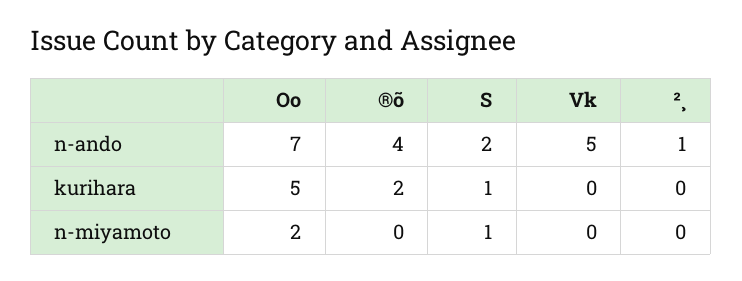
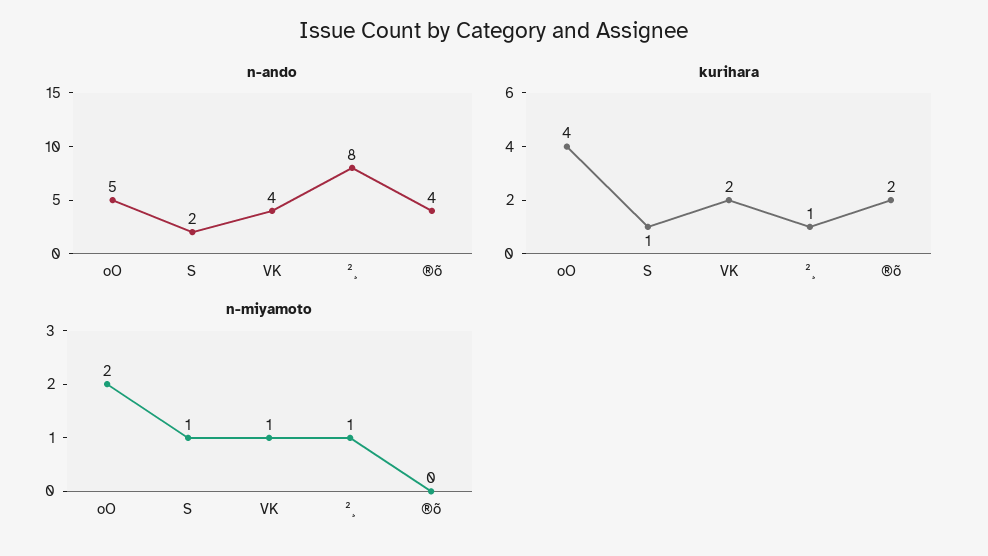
  {
    "n-ando": {
-     "Oo": 7,
+     "Oo": 5,
      "®õ": 4,
      "S": 2,
-     "Vk": 5,
+     "Vk": 4,
-     "²¸": 1
+     "²¸": 8
    },
    "kurihara": {
-     "Oo": 5,
+     "Oo": 4,
      "®õ": 2,
      "S": 1,
-     "Vk": 0,
+     "Vk": 2,
-     "²¸": 0
+     "²¸": 1
    },
    "n-miyamoto": {
      "Oo": 2,
      "®õ": 0,
      "S": 1,
-     "Vk": 0,
+     "Vk": 1,
-     "²¸": 0
+     "²¸": 1
    }
  }

